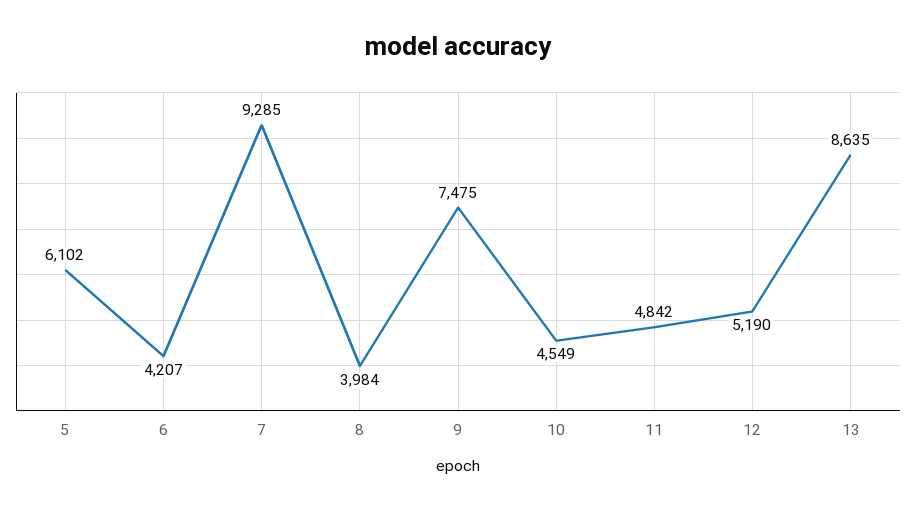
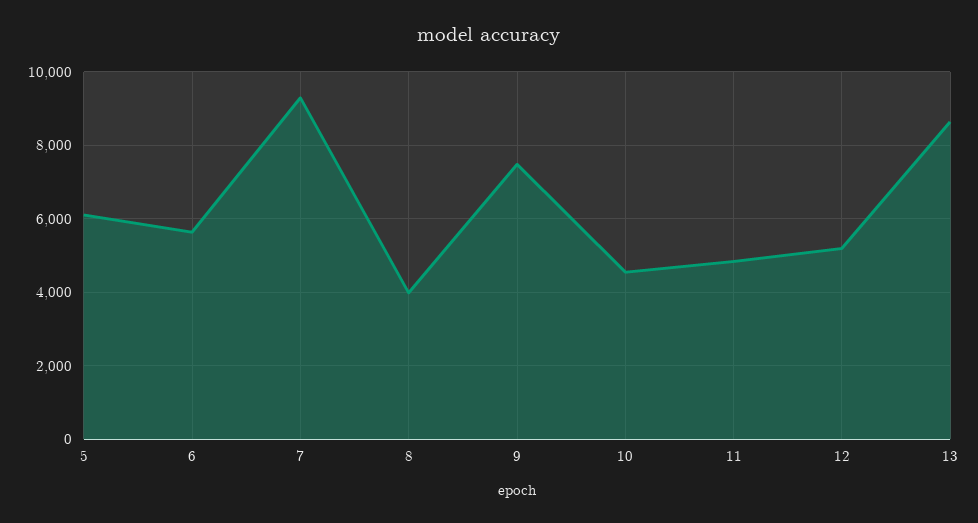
  {
    "5": 6102,
-   "6": 4207,
+   "6": 5600,
    "7": 9285,
    "8": 3984,
    "9": 7475,
    "10": 4549,
    "11": 4842,
    "12": 5190,
    "13": 8635
  }

